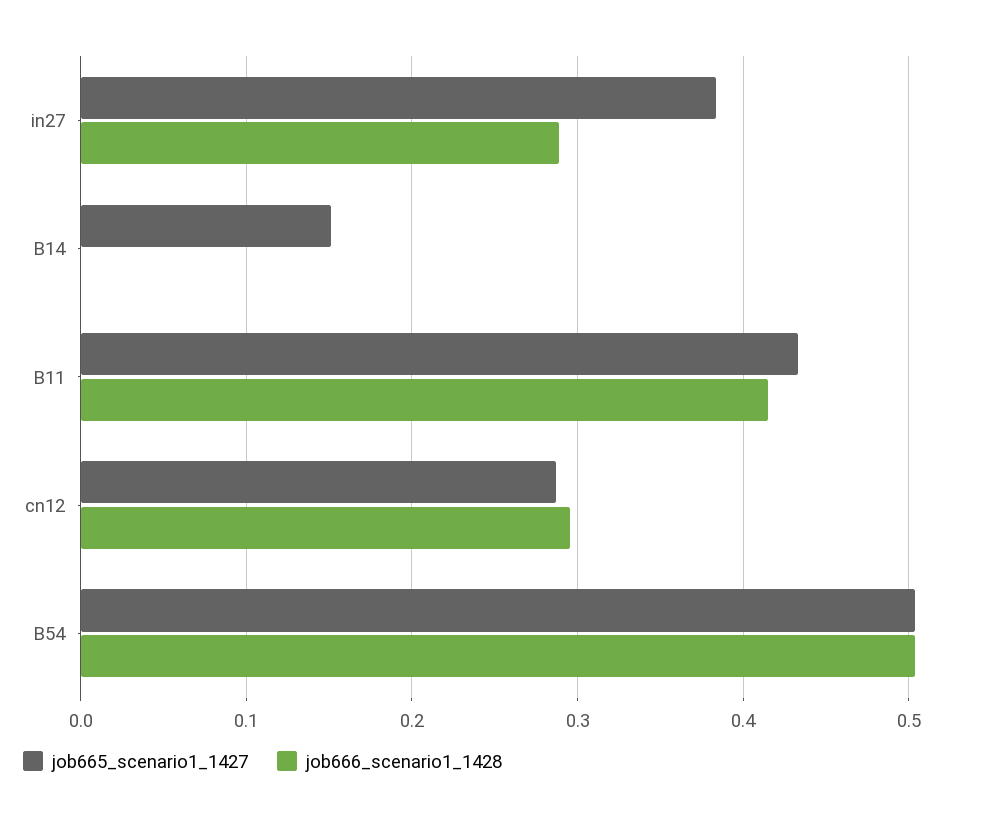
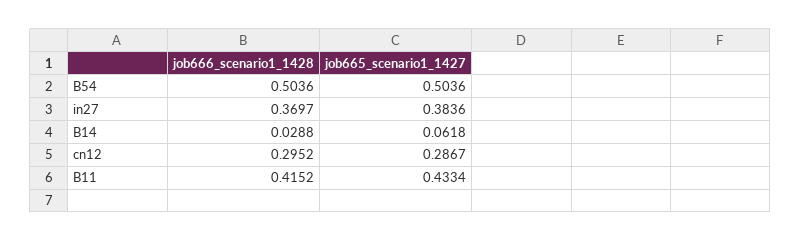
  {
    "job665_scenario1_1427": {
      "in27": 0.3836,
-     "B14": 0.15,
+     "B14": 0.0618,
      "B11": 0.4334,
      "cn12": 0.2867,
      "B54": 0.5036
    },
    "job666_scenario1_1428": {
-     "in27": 0.29,
+     "in27": 0.3697,
-     "B14": 0,
+     "B14": 0.0288,
      "B11": 0.4152,
      "cn12": 0.2952,
      "B54": 0.5036
    }
  }

